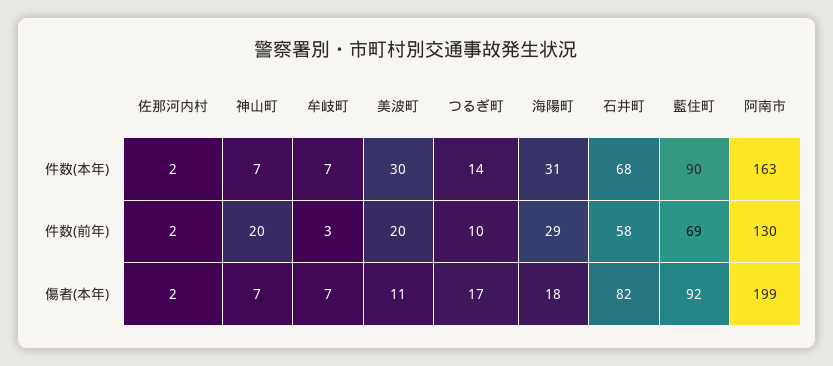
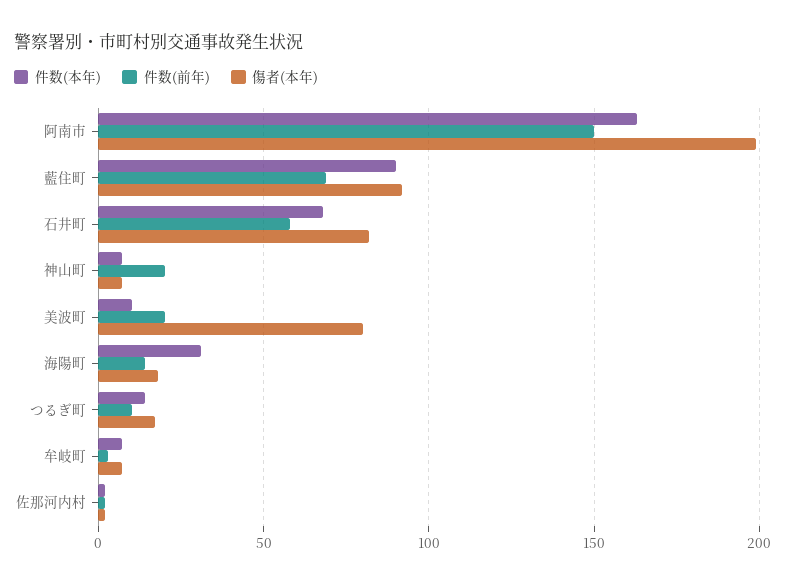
  {
    "件数(本年)": {
      "佐那河内村": 2,
      "神山町": 7,
      "牟岐町": 7,
-     "美波町": 30,
+     "美波町": 10,
      "つるぎ町": 14,
      "海陽町": 31,
      "石井町": 68,
      "藍住町": 90,
      "阿南市": 163
    },
    "件数(前年)": {
      "佐那河内村": 2,
      "神山町": 20,
      "牟岐町": 3,
      "美波町": 20,
      "つるぎ町": 10,
-     "海陽町": 29,
+     "海陽町": 15,
      "石井町": 58,
      "藍住町": 69,
-     "阿南市": 130
+     "阿南市": 150
    },
    "傷者(本年)": {
      "佐那河内村": 2,
      "神山町": 7,
      "牟岐町": 7,
-     "美波町": 11,
+     "美波町": 80,
      "つるぎ町": 17,
      "海陽町": 18,
      "石井町": 82,
      "藍住町": 92,
      "阿南市": 199
    }
  }

